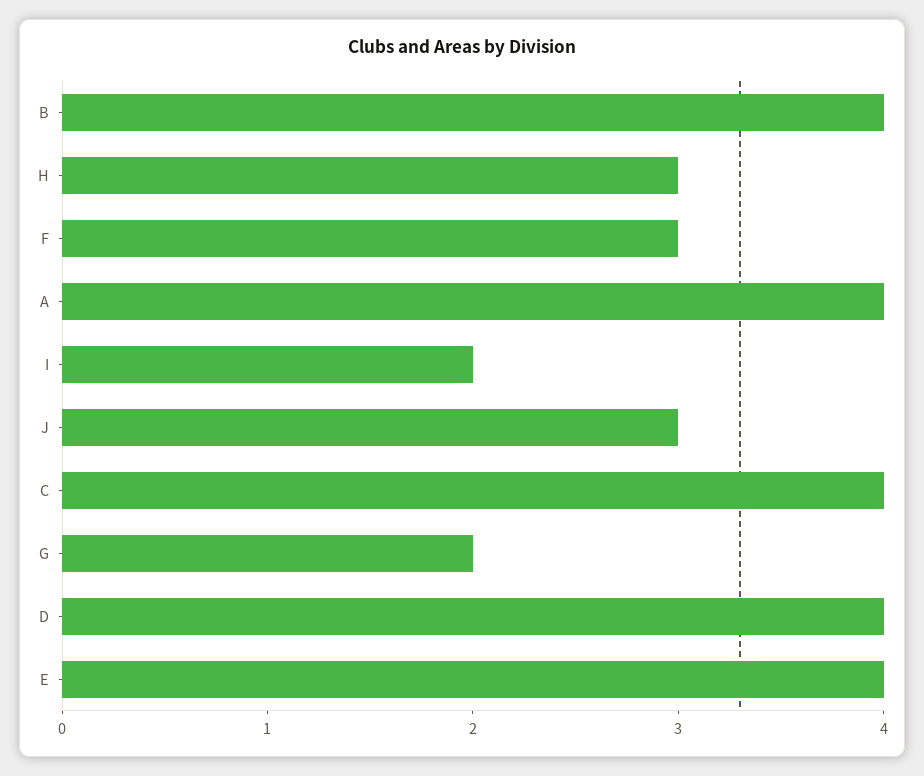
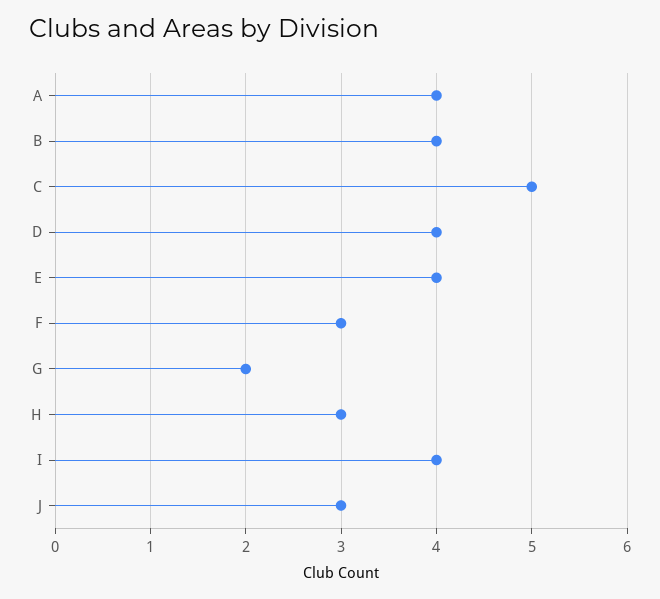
  {
    "B": 4,
    "H": 3,
    "F": 3,
    "A": 4,
-   "I": 2,
+   "I": 4,
    "J": 3,
-   "C": 4,
+   "C": 5,
    "G": 2,
    "D": 4,
    "E": 4
  }

